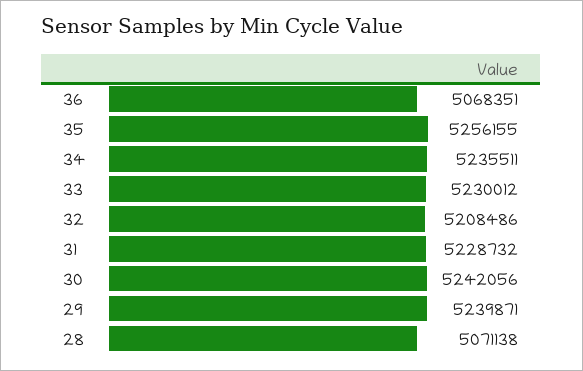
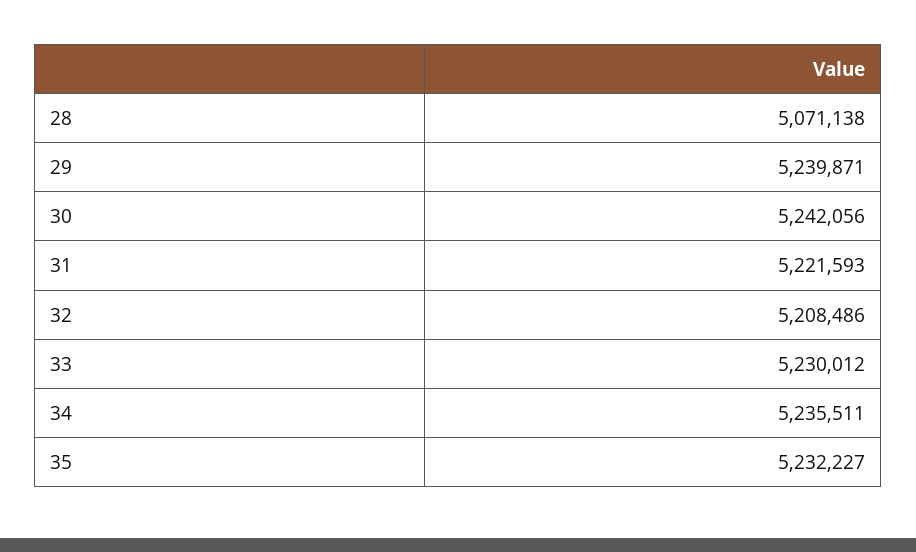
  {
-   "36": 5068351,
-   "35": 5256155,
+   "35": 5232227,
    "34": 5235511,
    "33": 5230012,
    "32": 5208486,
-   "31": 5228732,
+   "31": 5221593,
    "30": 5242056,
    "29": 5239871,
    "28": 5071138
  }

